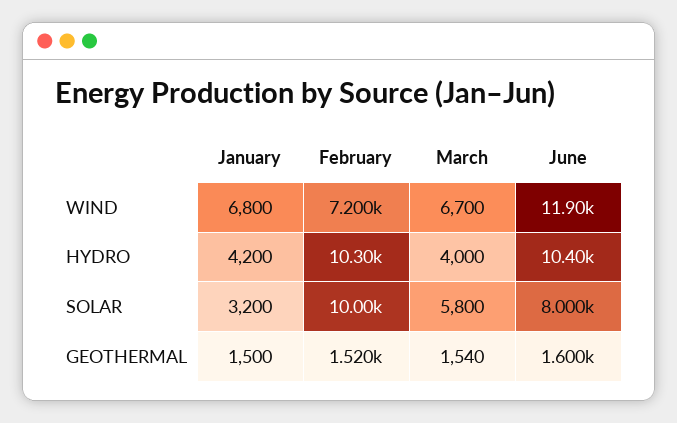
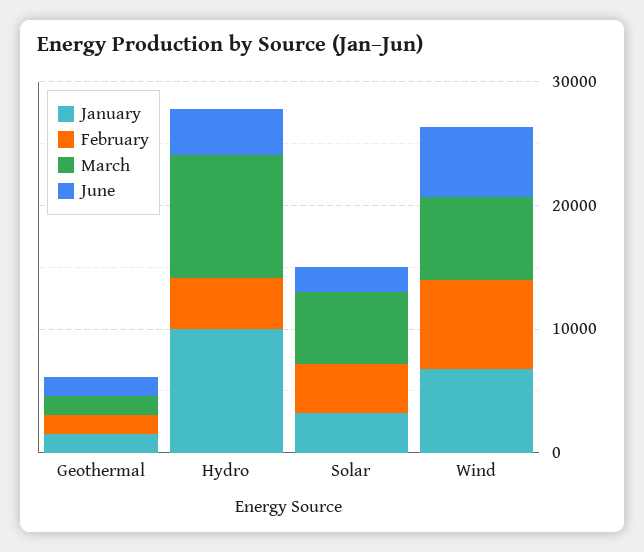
  {
    "January": {
      "WIND": 6800,
-     "HYDRO": 4200,
+     "HYDRO": 10000,
      "SOLAR": 3200,
      "GEOTHERMAL": 1500
    },
    "February": {
      "WIND": 7200,
-     "HYDRO": 10300,
+     "HYDRO": 4000,
-     "SOLAR": 10000,
+     "SOLAR": 4000,
      "GEOTHERMAL": 1520
    },
    "March": {
      "WIND": 6700,
-     "HYDRO": 4000,
+     "HYDRO": 10000,
      "SOLAR": 5800,
      "GEOTHERMAL": 1540
    },
    "June": {
-     "WIND": 11900,
+     "WIND": 6000,
-     "HYDRO": 10400,
+     "HYDRO": 4000,
-     "SOLAR": 8000,
+     "SOLAR": 2000,
      "GEOTHERMAL": 1600
    }
  }

